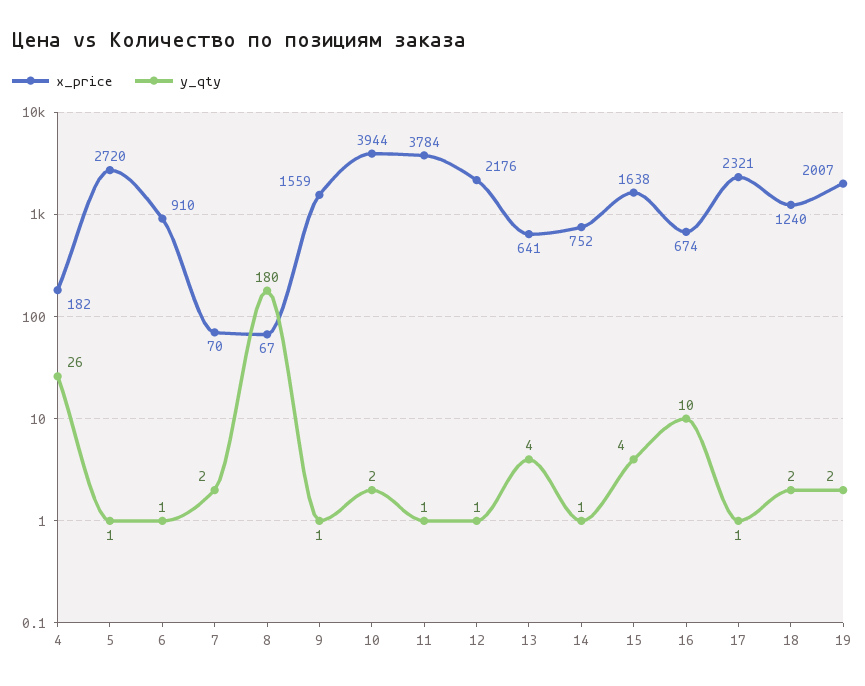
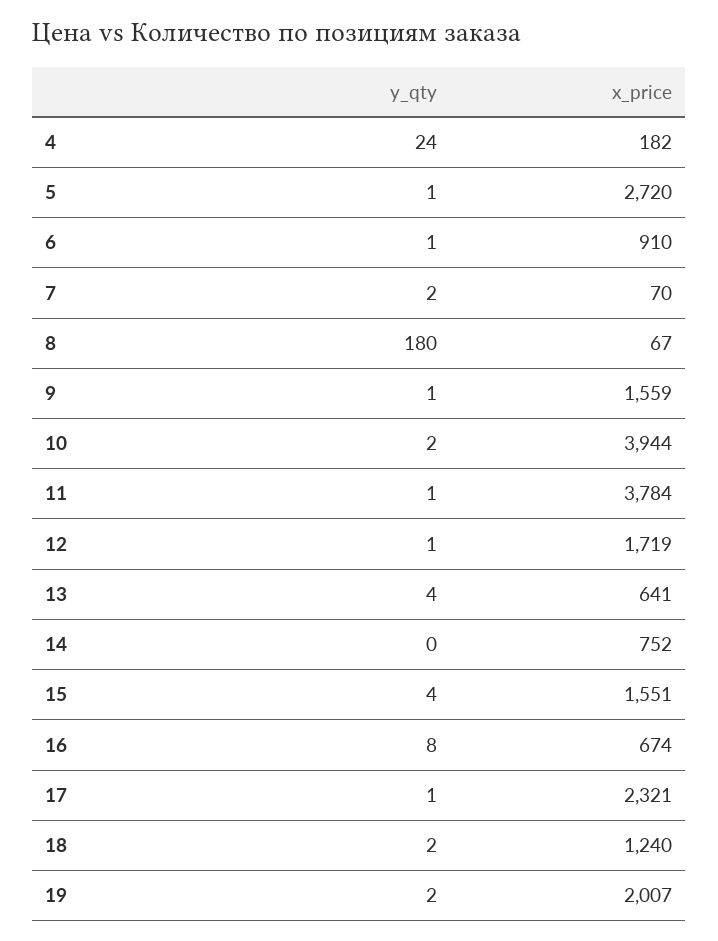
  {
    "x_price": {
      "4": 182,
      "5": 2720,
      "6": 910,
      "7": 70,
      "8": 67,
      "9": 1559,
      "10": 3944,
      "11": 3784,
-     "12": 2176,
+     "12": 1719,
      "13": 641,
      "14": 752,
-     "15": 1638,
+     "15": 1551,
      "16": 674,
      "17": 2321,
      "18": 1240,
      "19": 2007
    },
    "y_qty": {
-     "4": 26,
+     "4": 24,
      "5": 1,
      "6": 1,
      "7": 2,
      "8": 180,
      "9": 1,
      "10": 2,
      "11": 1,
      "12": 1,
      "13": 4,
-     "14": 1,
+     "14": 0,
      "15": 4,
-     "16": 10,
+     "16": 8,
      "17": 1,
      "18": 2,
      "19": 2
    }
  }

